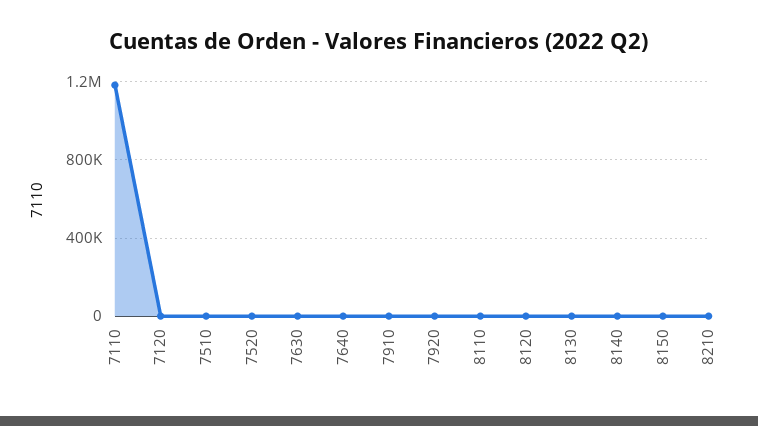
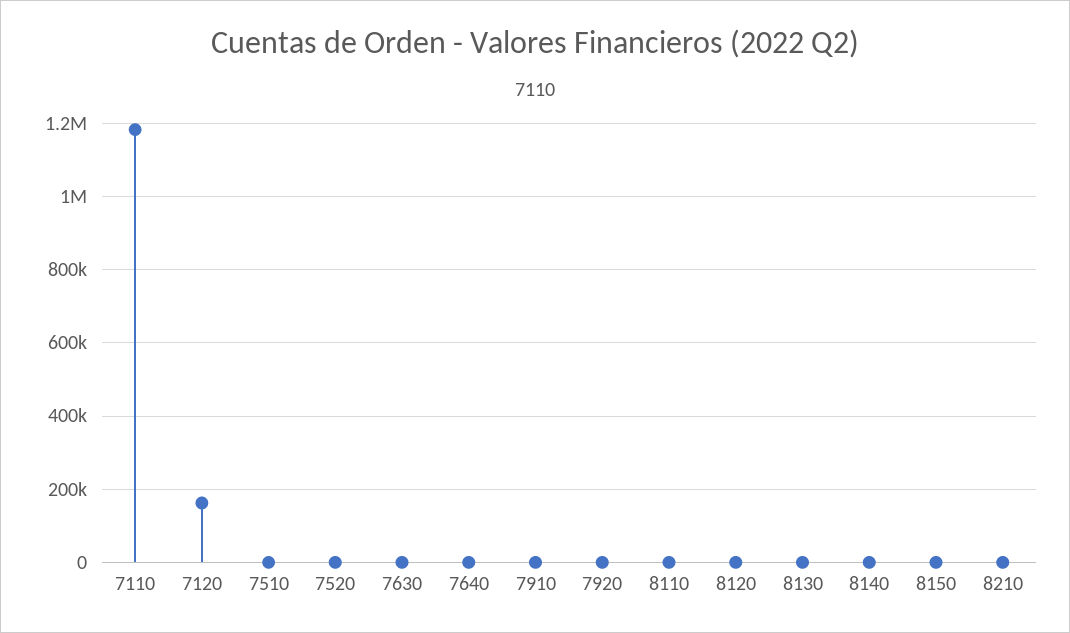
  {
    "7110": 1180000,
-   "7120": 0,
+   "7120": 160000,
    "7510": 0,
    "7520": 0,
    "7630": 0,
    "7640": 0,
    "7910": 0,
    "7920": 0,
    "8110": 0,
    "8120": 0,
    "8130": 0,
    "8140": 0,
    "8150": 0,
    "8210": 0
  }

